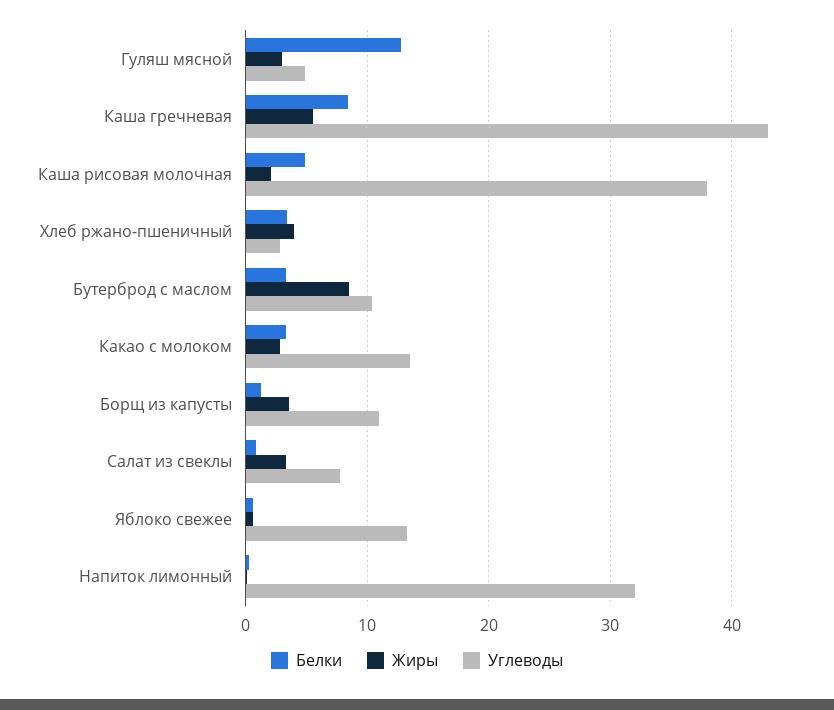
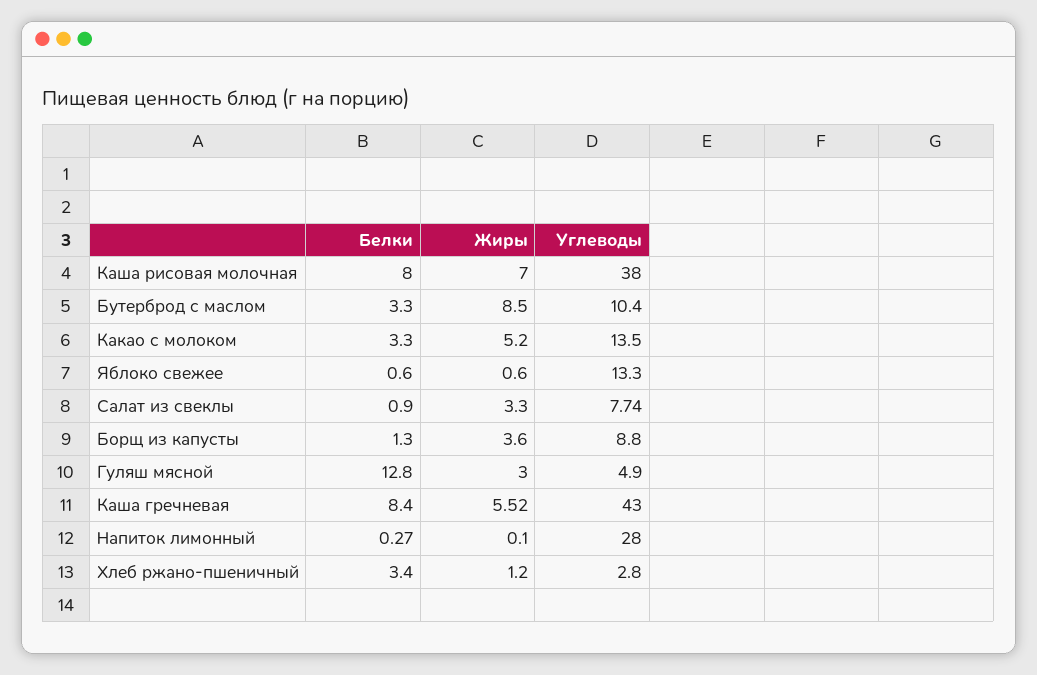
  {
    "Белки": {
      "Гуляш мясной": 12.8,
      "Каша гречневая": 8.4,
-     "Каша рисовая молочная": 5,
+     "Каша рисовая молочная": 8,
      "Хлеб ржано-пшеничный": 3.4,
      "Бутерброд с маслом": 3.3,
      "Какао с молоком": 3.3,
      "Борщ из капусты": 1.3,
      "Салат из свеклы": 0.9,
      "Яблоко свежее": 0.6,
      "Напиток лимонный": 0.27
    },
    "Жиры": {
      "Гуляш мясной": 3,
      "Каша гречневая": 5.52,
-     "Каша рисовая молочная": 2,
+     "Каша рисовая молочная": 7,
-     "Хлеб ржано-пшеничный": 4,
+     "Хлеб ржано-пшеничный": 1.2,
      "Бутерброд с маслом": 8.5,
-     "Какао с молоком": 3,
+     "Какао с молоком": 5.2,
      "Борщ из капусты": 3.6,
      "Салат из свеклы": 3.3,
      "Яблоко свежее": 0.6,
      "Напиток лимонный": 0.1
    },
    "Углеводы": {
      "Гуляш мясной": 4.9,
      "Каша гречневая": 43,
      "Каша рисовая молочная": 38,
      "Хлеб ржано-пшеничный": 2.8,
      "Бутерброд с маслом": 10.4,
      "Какао с молоком": 13.5,
-     "Борщ из капусты": 11,
+     "Борщ из капусты": 8.8,
      "Салат из свеклы": 7.74,
      "Яблоко свежее": 13.3,
-     "Напиток лимонный": 32
+     "Напиток лимонный": 28
    }
  }

